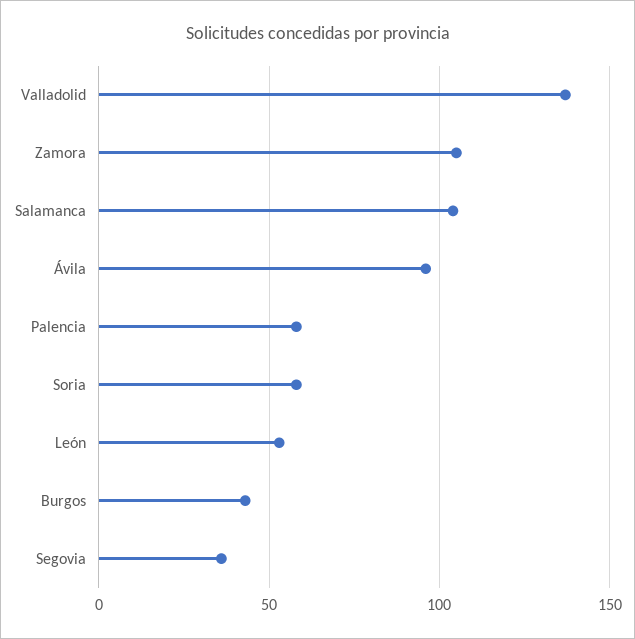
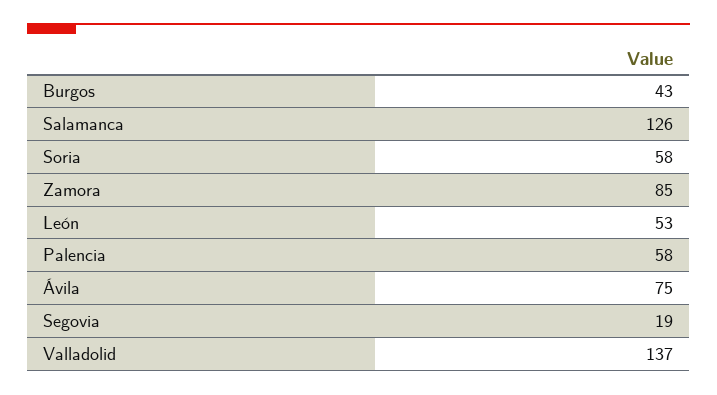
  {
    "Valladolid": 137,
-   "Zamora": 105,
+   "Zamora": 85,
-   "Salamanca": 105,
+   "Salamanca": 126,
-   "Ávila": 95,
+   "Ávila": 75,
    "Palencia": 58,
    "Soria": 58,
    "León": 53,
    "Burgos": 43,
-   "Segovia": 35
+   "Segovia": 19
  }

